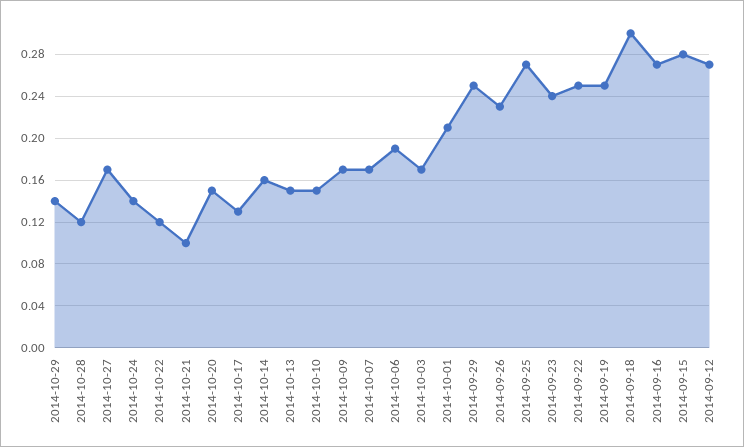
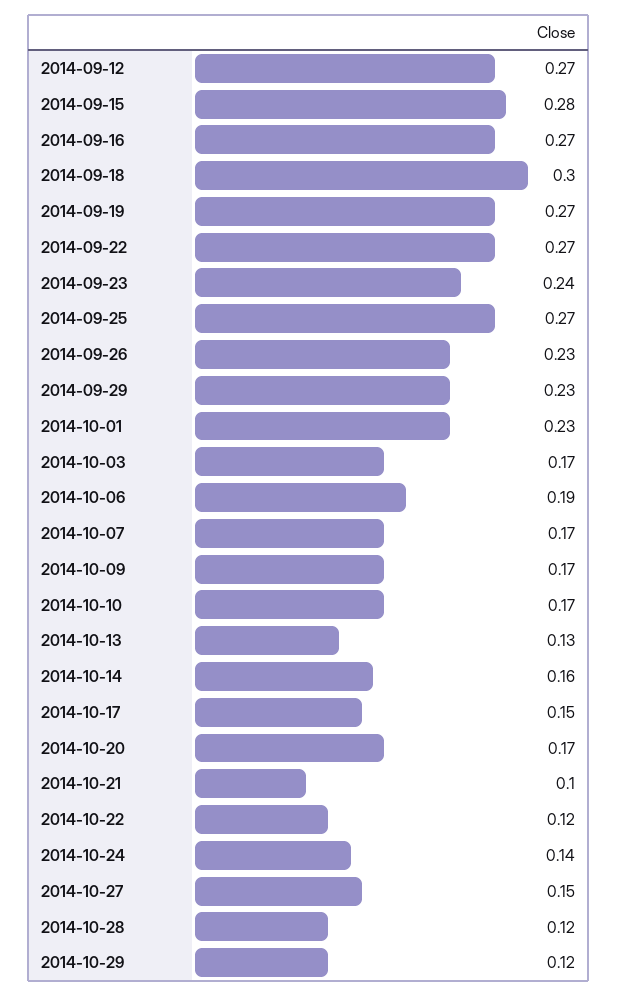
  {
-   "2014-10-29": 0.14,
+   "2014-10-29": 0.12,
    "2014-10-28": 0.12,
-   "2014-10-27": 0.17,
+   "2014-10-27": 0.15,
    "2014-10-24": 0.14,
    "2014-10-22": 0.12,
    "2014-10-21": 0.1,
-   "2014-10-20": 0.15,
+   "2014-10-20": 0.17,
-   "2014-10-17": 0.13,
+   "2014-10-17": 0.15,
    "2014-10-14": 0.16,
-   "2014-10-13": 0.15,
+   "2014-10-13": 0.13,
-   "2014-10-10": 0.15,
+   "2014-10-10": 0.17,
    "2014-10-09": 0.17,
    "2014-10-07": 0.17,
    "2014-10-06": 0.19,
    "2014-10-03": 0.17,
-   "2014-10-01": 0.21,
+   "2014-10-01": 0.23,
-   "2014-09-29": 0.25,
+   "2014-09-29": 0.23,
    "2014-09-26": 0.23,
    "2014-09-25": 0.27,
    "2014-09-23": 0.24,
-   "2014-09-22": 0.25,
+   "2014-09-22": 0.27,
-   "2014-09-19": 0.25,
+   "2014-09-19": 0.27,
    "2014-09-18": 0.3,
    "2014-09-16": 0.27,
    "2014-09-15": 0.28,
    "2014-09-12": 0.27
  }

